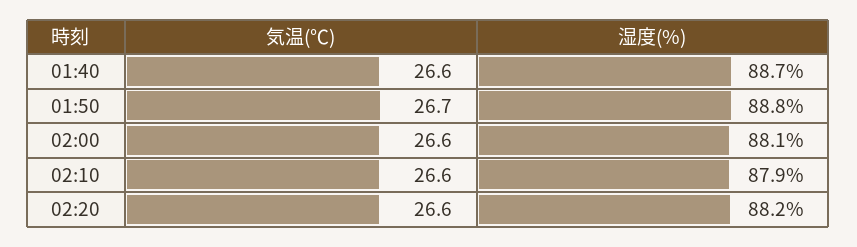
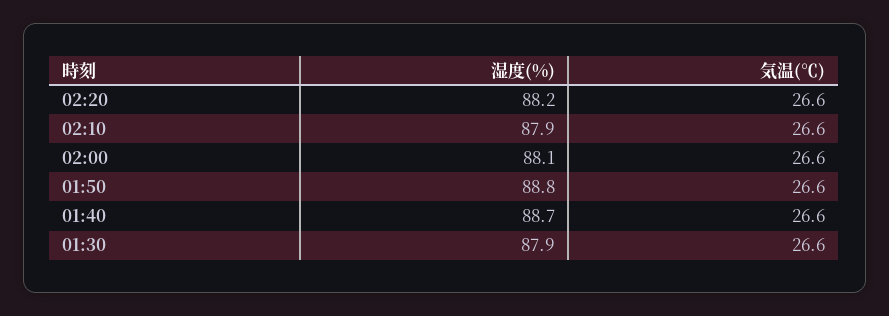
  {
    "気温(℃)": {
      "01:40": 26.6,
-     "01:50": 26.7,
+     "01:50": 26.6,
      "02:00": 26.6,
      "02:10": 26.6,
-     "02:20": 26.6
+     "02:20": 26.6,
+     "01:30": 26.6
    },
    "湿度(%)": {
      "01:40": 88.7,
      "01:50": 88.8,
      "02:00": 88.1,
      "02:10": 87.9,
-     "02:20": 88.2
+     "02:20": 88.2,
+     "01:30": 87.9
    }
  }

